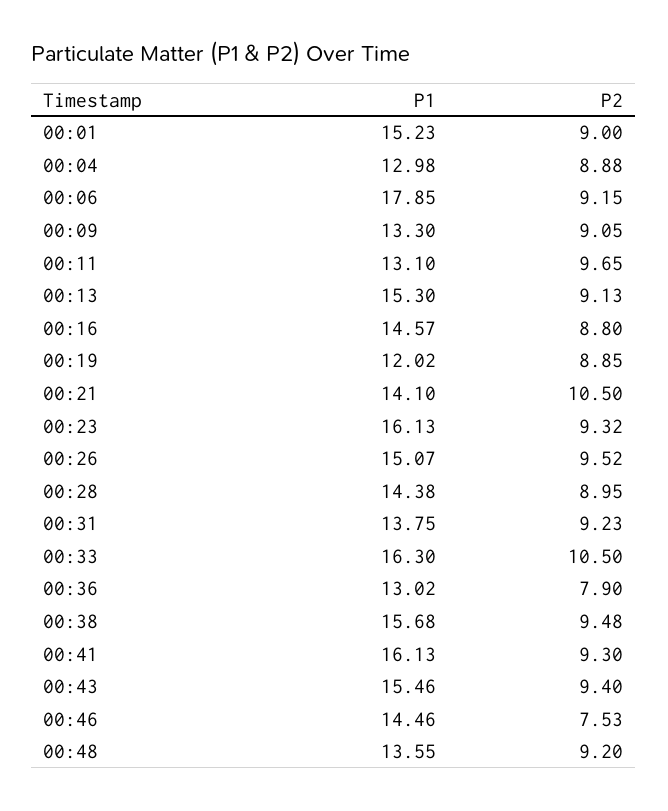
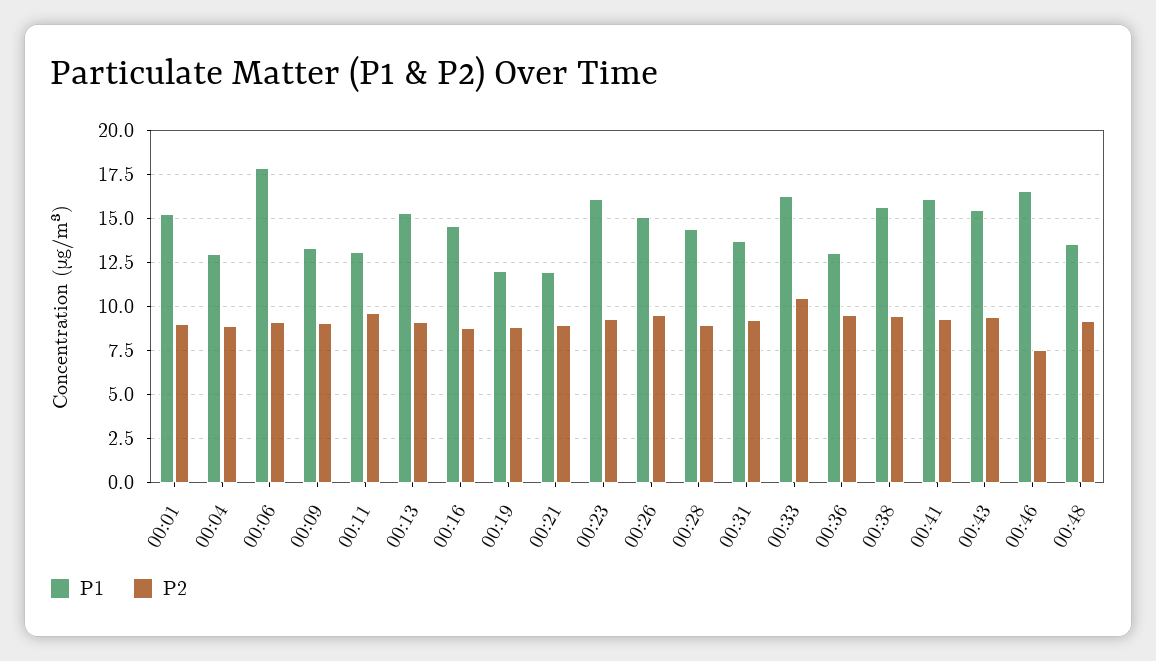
  {
    "P1": {
      "00:01": 15.23,
      "00:04": 12.98,
      "00:06": 17.85,
      "00:09": 13.3,
      "00:11": 13.1,
      "00:13": 15.3,
      "00:16": 14.57,
      "00:19": 12.02,
-     "00:21": 14.1,
+     "00:21": 12,
      "00:23": 16.13,
      "00:26": 15.07,
      "00:28": 14.38,
      "00:31": 13.75,
      "00:33": 16.3,
      "00:36": 13.02,
      "00:38": 15.68,
      "00:41": 16.13,
      "00:43": 15.46,
-     "00:46": 14.46,
+     "00:46": 16.5,
      "00:48": 13.55
    },
    "P2": {
      "00:01": 9,
      "00:04": 8.88,
      "00:06": 9.15,
      "00:09": 9.05,
      "00:11": 9.65,
      "00:13": 9.13,
      "00:16": 8.8,
      "00:19": 8.85,
-     "00:21": 10.5,
+     "00:21": 9,
      "00:23": 9.32,
      "00:26": 9.52,
      "00:28": 8.95,
      "00:31": 9.23,
      "00:33": 10.5,
-     "00:36": 7.9,
+     "00:36": 9.5,
      "00:38": 9.48,
      "00:41": 9.3,
      "00:43": 9.4,
      "00:46": 7.53,
      "00:48": 9.2
    }
  }

